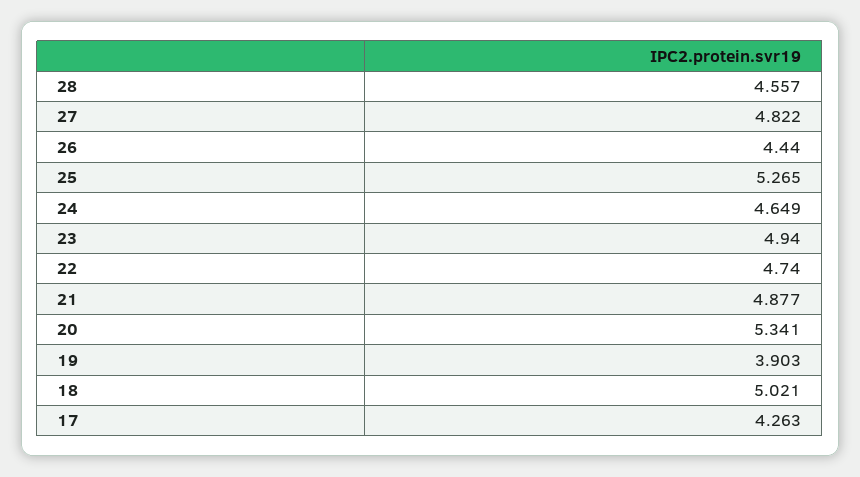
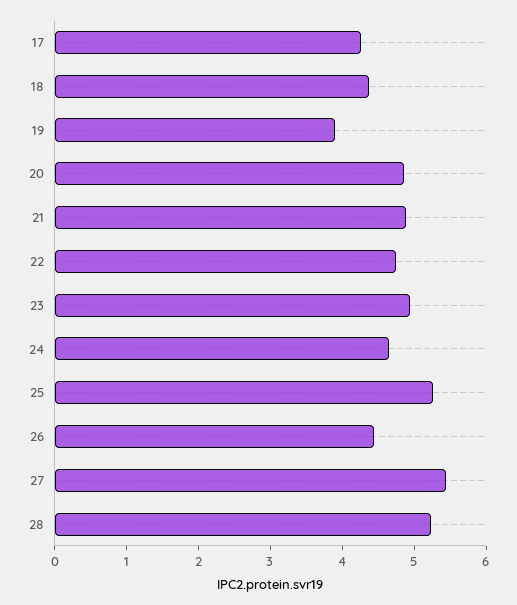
  {
-   "28": 4.557,
+   "28": 5.2,
-   "27": 4.822,
+   "27": 5.4,
    "26": 4.44,
    "25": 5.265,
    "24": 4.649,
    "23": 4.94,
    "22": 4.74,
    "21": 4.877,
-   "20": 5.341,
+   "20": 4.8,
    "19": 3.903,
-   "18": 5.021,
+   "18": 4.4,
    "17": 4.263
  }

